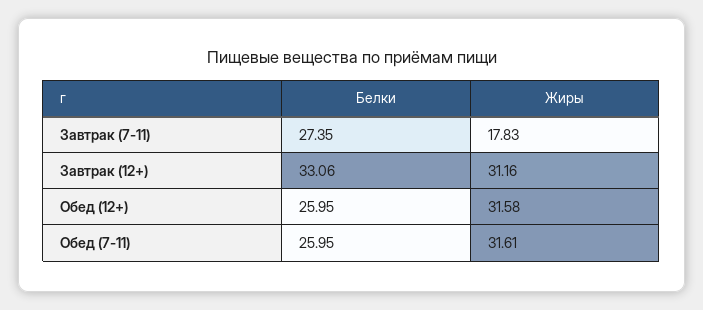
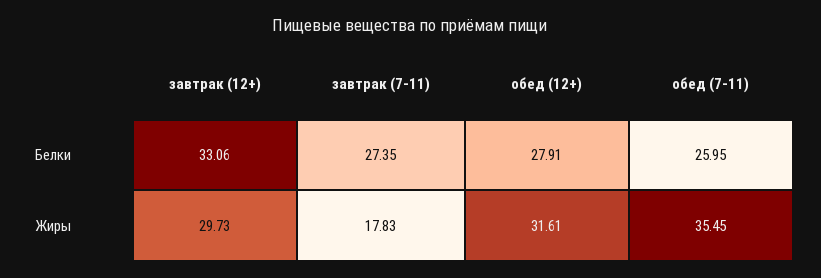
  {
    "Белки": {
      "Завтрак (7-11)": 27.35,
      "Завтрак (12+)": 33.06,
-     "Обед (12+)": 25.95,
+     "Обед (12+)": 27.91,
      "Обед (7-11)": 25.95
    },
    "Жиры": {
      "Завтрак (7-11)": 17.83,
-     "Завтрак (12+)": 31.16,
+     "Завтрак (12+)": 29.73,
-     "Обед (12+)": 31.58,
+     "Обед (12+)": 31.61,
-     "Обед (7-11)": 31.61
+     "Обед (7-11)": 35.45
    }
  }

